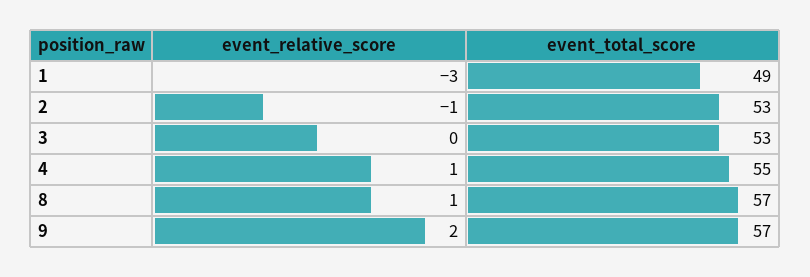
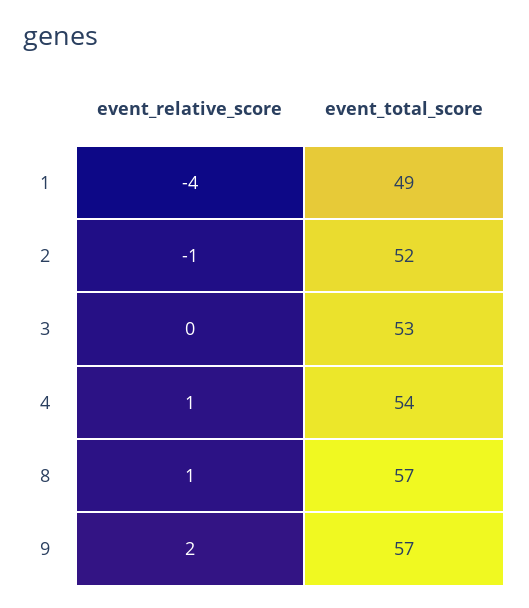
  {
    "event_relative_score": {
-     "1": -3,
+     "1": -4,
      "2": -1,
      "3": 0,
      "4": 1,
      "8": 1,
      "9": 2
    },
    "event_total_score": {
      "1": 49,
-     "2": 53,
+     "2": 52,
      "3": 53,
-     "4": 55,
+     "4": 54,
      "8": 57,
      "9": 57
    }
  }

